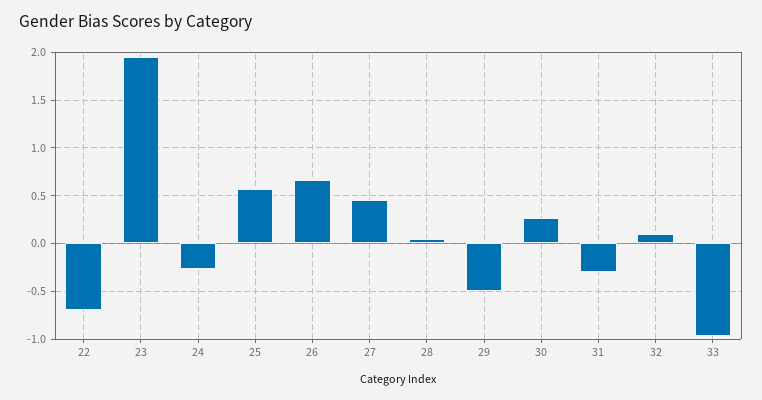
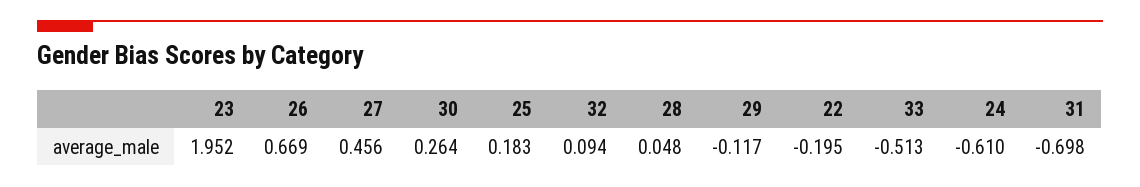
  {
-   "22": -0.7,
+   "22": -0.195,
    "23": 1.952,
-   "24": -0.3,
+   "24": -0.61,
-   "25": 0.6,
+   "25": 0.183,
    "26": 0.669,
    "27": 0.456,
    "28": 0.048,
-   "29": -0.5,
+   "29": -0.117,
    "30": 0.264,
-   "31": -0.3,
+   "31": -0.698,
    "32": 0.094,
-   "33": -1
+   "33": -0.513
  }

